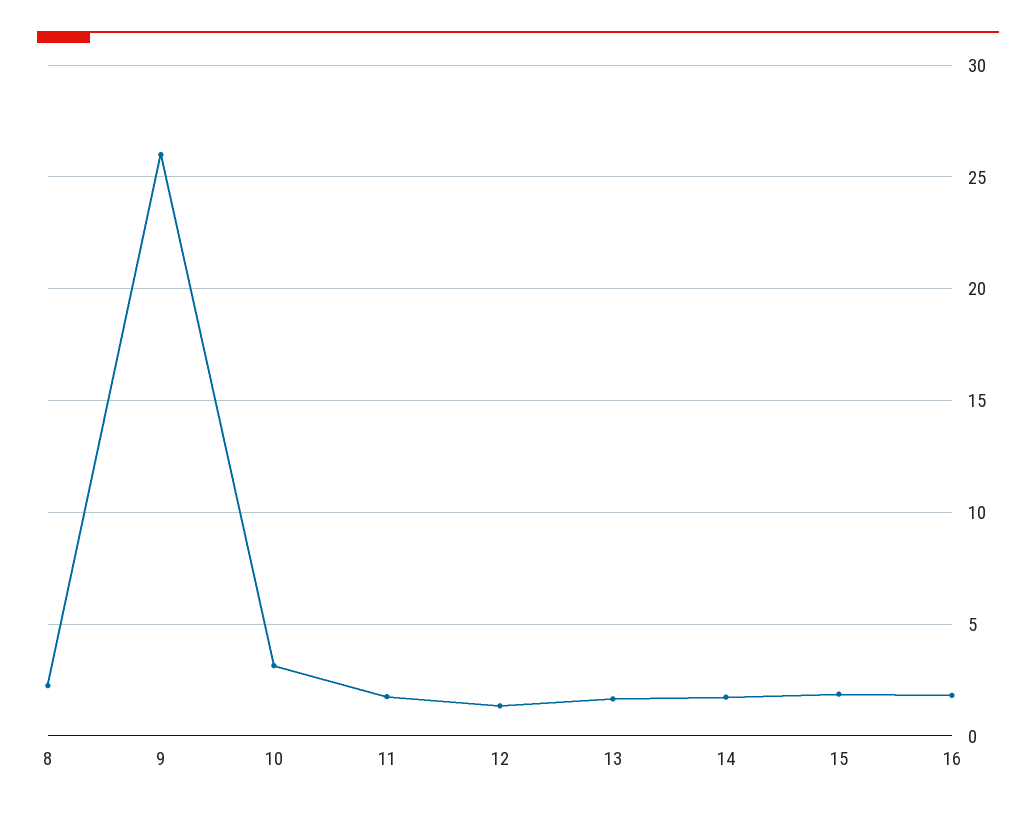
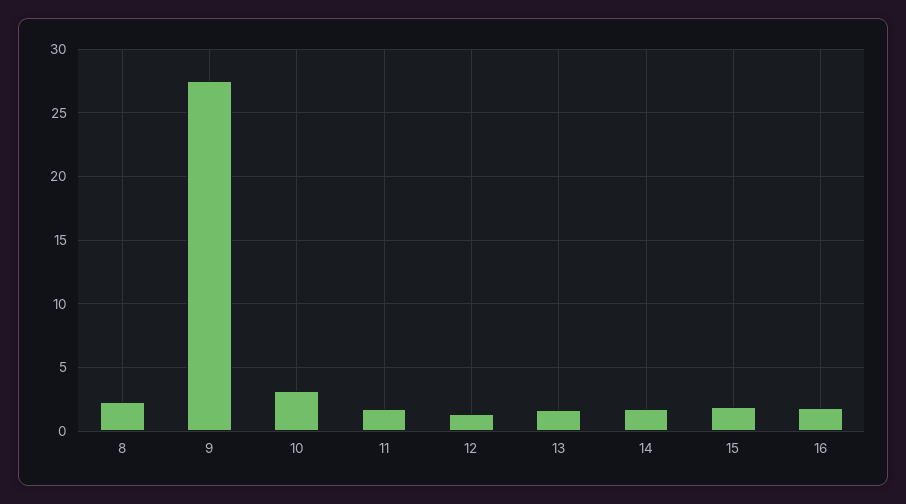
  {
    "8": 2.5,
-   "9": 26,
+   "9": 27.5,
    "10": 3,
    "11": 2,
    "12": 1.5,
    "13": 1.5,
    "14": 1.5,
    "15": 2,
    "16": 2
  }

